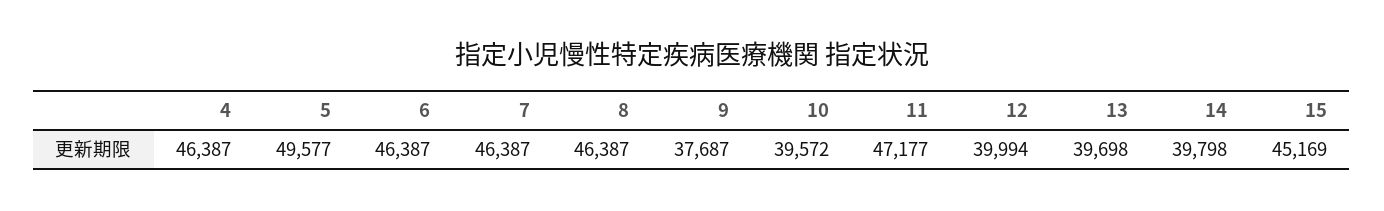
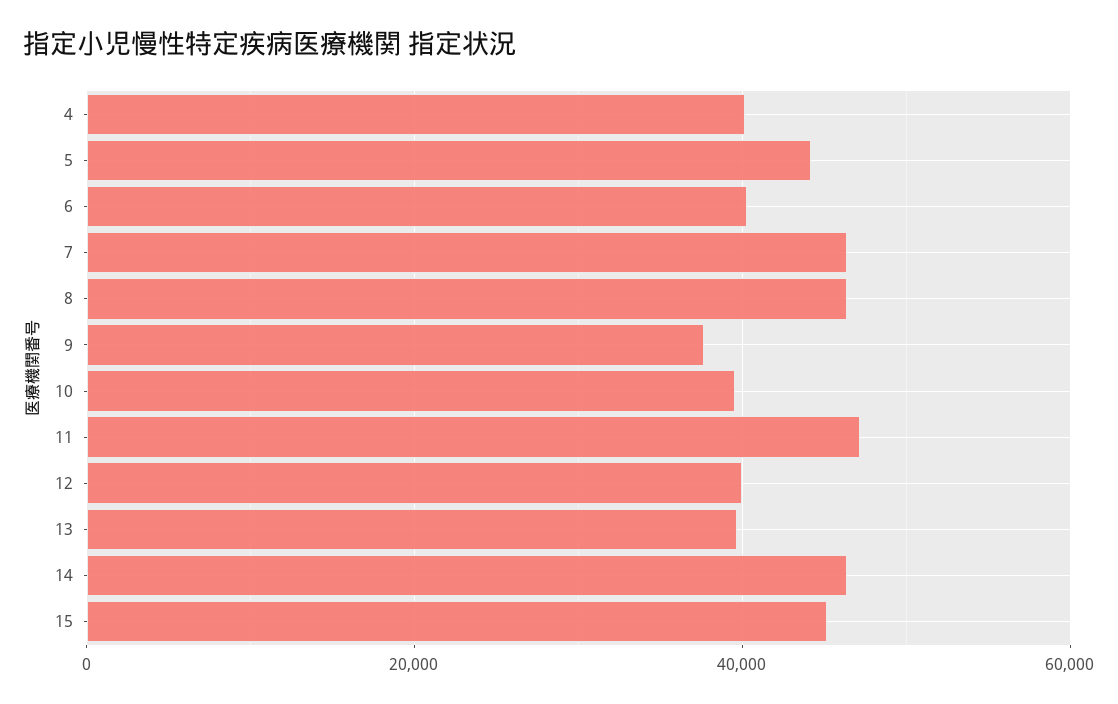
  {
-   "4": 46387,
+   "4": 40000,
-   "5": 49577,
+   "5": 44000,
-   "6": 46387,
+   "6": 40000,
    "7": 46387,
    "8": 46387,
    "9": 37687,
    "10": 39572,
    "11": 47177,
    "12": 39994,
    "13": 39698,
-   "14": 39798,
+   "14": 46000,
    "15": 45169
  }

